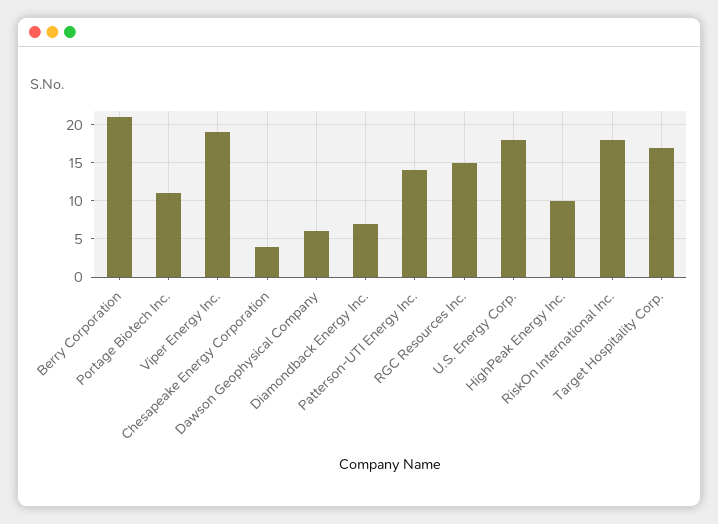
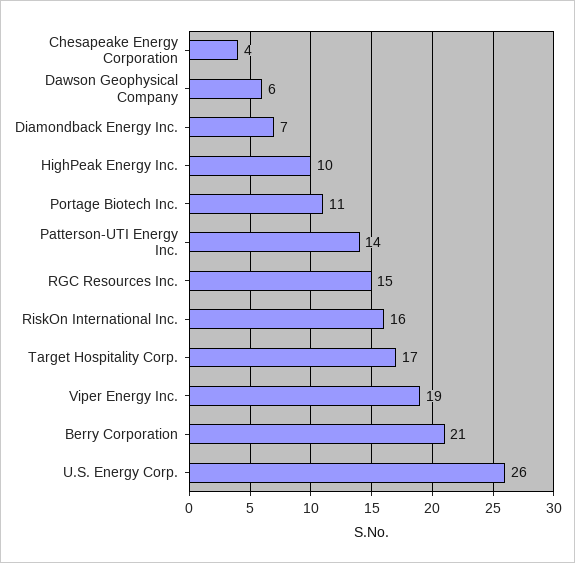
  {
    "Berry Corporation": 21,
    "Portage Biotech Inc.": 11,
    "Viper Energy Inc.": 19,
    "Chesapeake Energy Corporation": 4,
    "Dawson Geophysical Company": 6,
    "Diamondback Energy Inc.": 7,
    "Patterson-UTI Energy Inc.": 14,
    "RGC Resources Inc.": 15,
-   "U.S. Energy Corp.": 18,
+   "U.S. Energy Corp.": 26,
    "HighPeak Energy Inc.": 10,
-   "RiskOn International Inc.": 18,
+   "RiskOn International Inc.": 16,
    "Target Hospitality Corp.": 17
  }

